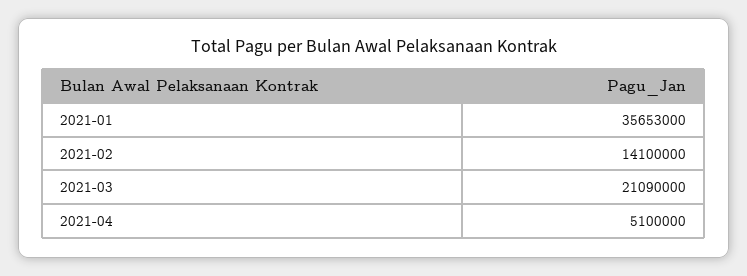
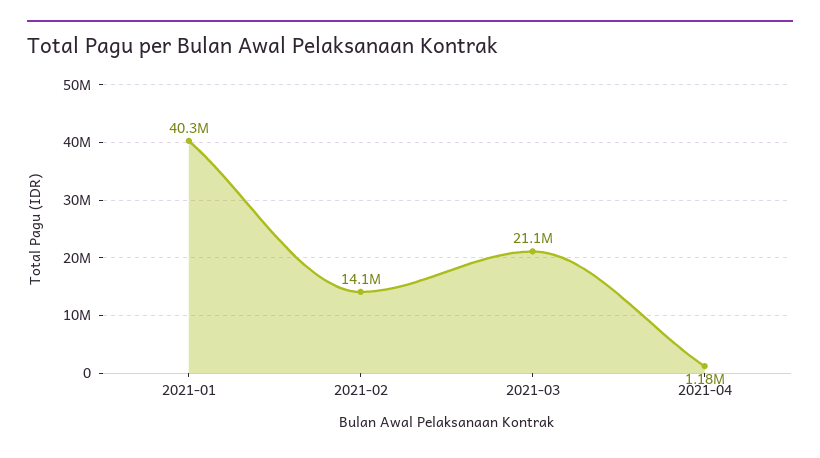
  {
-   "2021-01": 35653000,
+   "2021-01": 40300000,
    "2021-02": 14100000,
    "2021-03": 21090000,
-   "2021-04": 5100000
+   "2021-04": 1180000
  }

